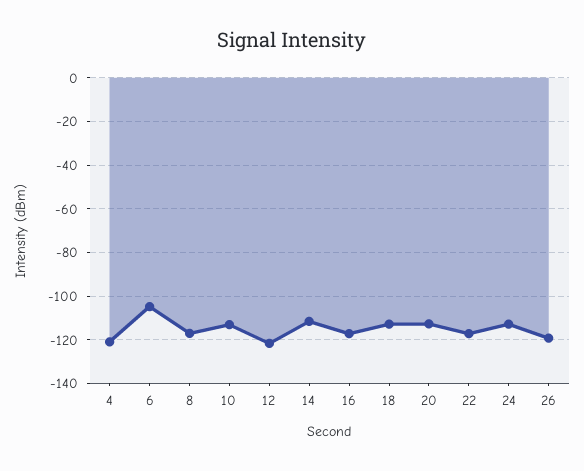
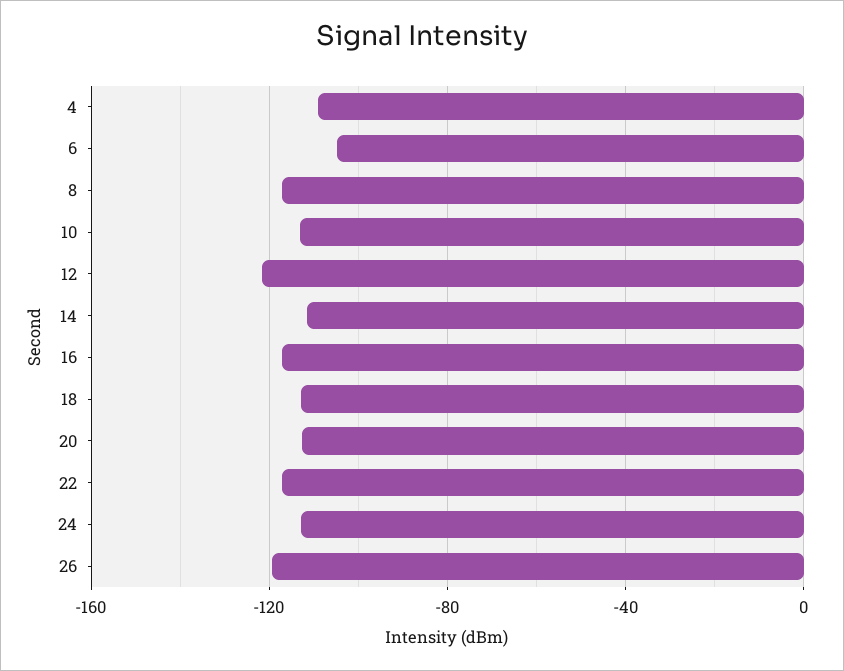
  {
-   "4": -120,
+   "4": -110,
    "6": -105,
    "8": -115,
    "10": -115,
    "12": -120,
    "14": -110,
    "16": -115,
    "18": -115,
    "20": -115,
    "22": -115,
    "24": -115,
    "26": -120
  }

